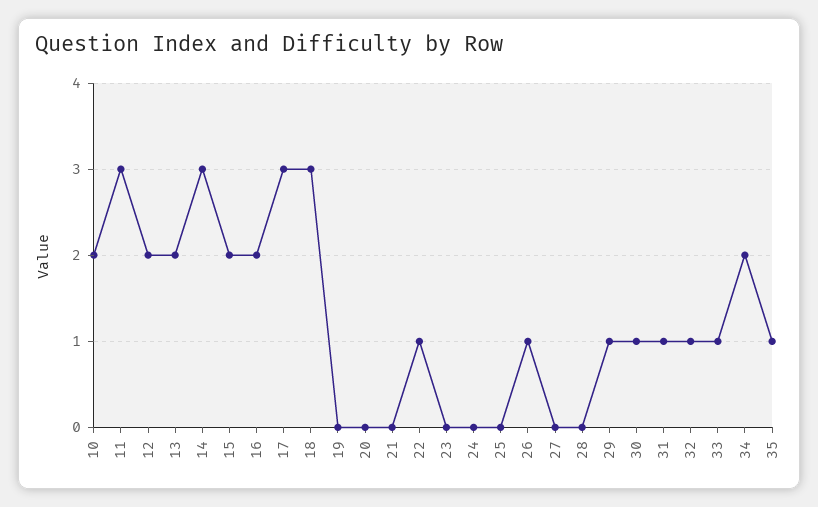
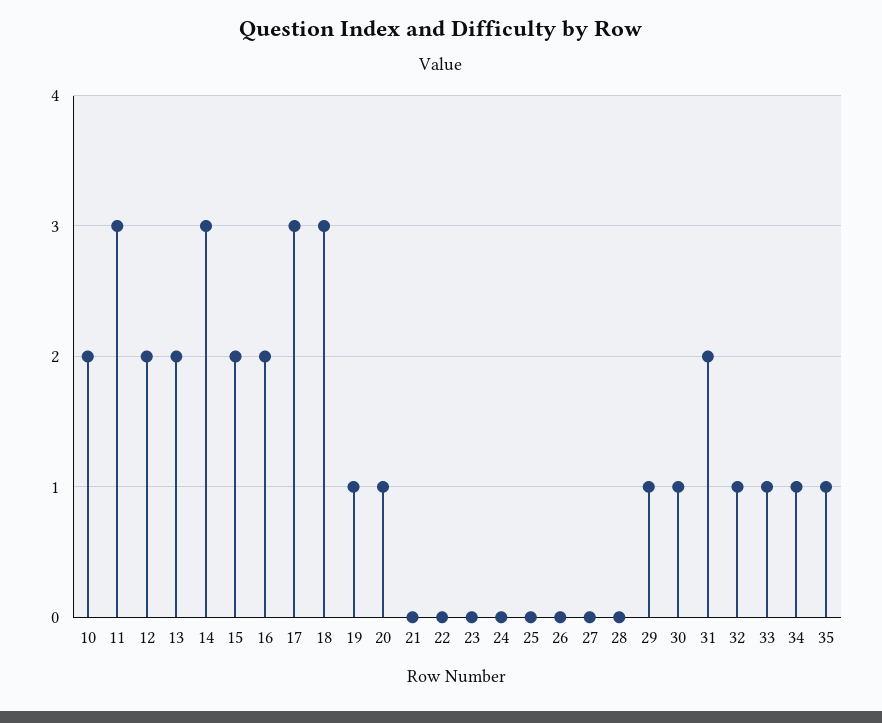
  {
    "10": 2,
    "11": 3,
    "12": 2,
    "13": 2,
    "14": 3,
    "15": 2,
    "16": 2,
    "17": 3,
    "18": 3,
-   "19": 0,
+   "19": 1,
-   "20": 0,
+   "20": 1,
    "21": 0,
-   "22": 1,
+   "22": 0,
    "23": 0,
    "24": 0,
    "25": 0,
-   "26": 1,
+   "26": 0,
    "27": 0,
    "28": 0,
    "29": 1,
    "30": 1,
-   "31": 1,
+   "31": 2,
    "32": 1,
    "33": 1,
-   "34": 2,
+   "34": 1,
    "35": 1
  }

